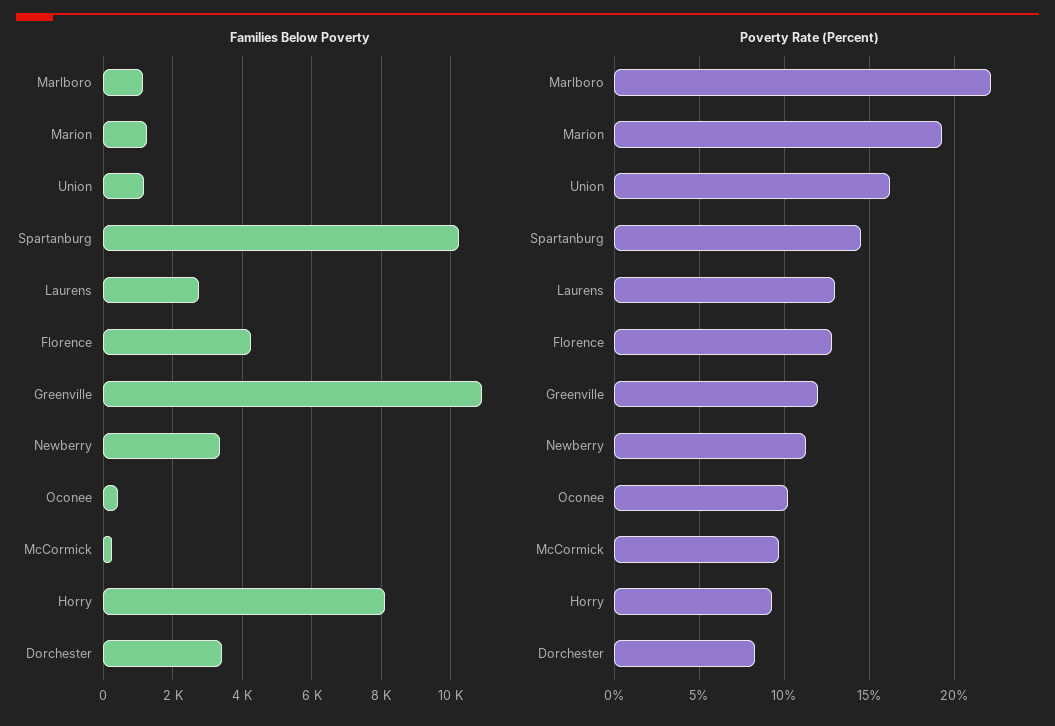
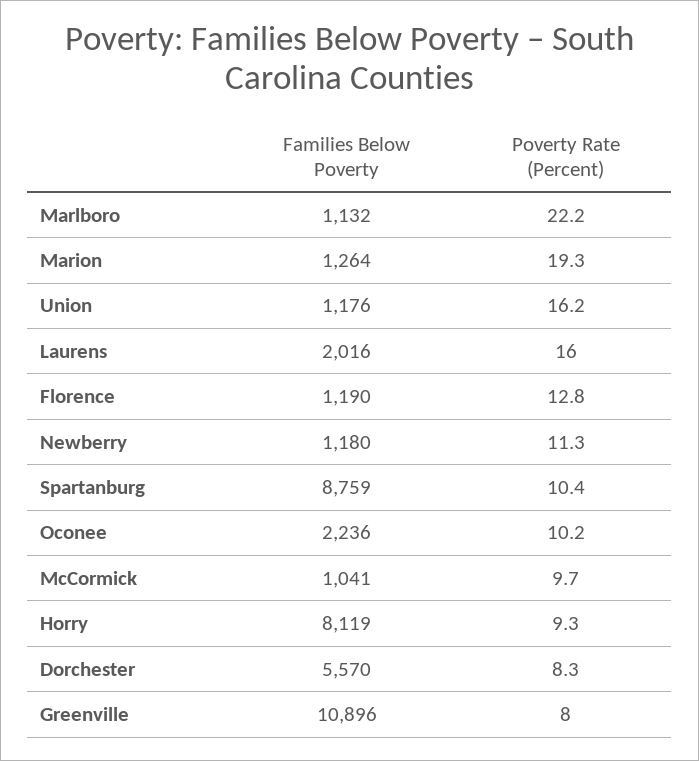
  {
    "Families Below Poverty": {
      "Marlboro": 1132,
      "Marion": 1264,
      "Union": 1176,
-     "Spartanburg": 10200,
+     "Spartanburg": 8759,
-     "Laurens": 2800,
+     "Laurens": 2016,
-     "Florence": 4200,
+     "Florence": 1190,
      "Greenville": 10896,
-     "Newberry": 3400,
+     "Newberry": 1180,
-     "Oconee": 400,
+     "Oconee": 2236,
-     "McCormick": 200,
+     "McCormick": 1041,
      "Horry": 8119,
-     "Dorchester": 3400
+     "Dorchester": 5570
    },
    "Poverty Rate (Percent)": {
      "Marlboro": 22.2,
      "Marion": 19.3,
      "Union": 16.2,
-     "Spartanburg": 14.5,
+     "Spartanburg": 10.4,
-     "Laurens": 13,
+     "Laurens": 16,
      "Florence": 12.8,
-     "Greenville": 12,
+     "Greenville": 8,
      "Newberry": 11.3,
      "Oconee": 10.2,
      "McCormick": 9.7,
      "Horry": 9.3,
      "Dorchester": 8.3
    }
  }

